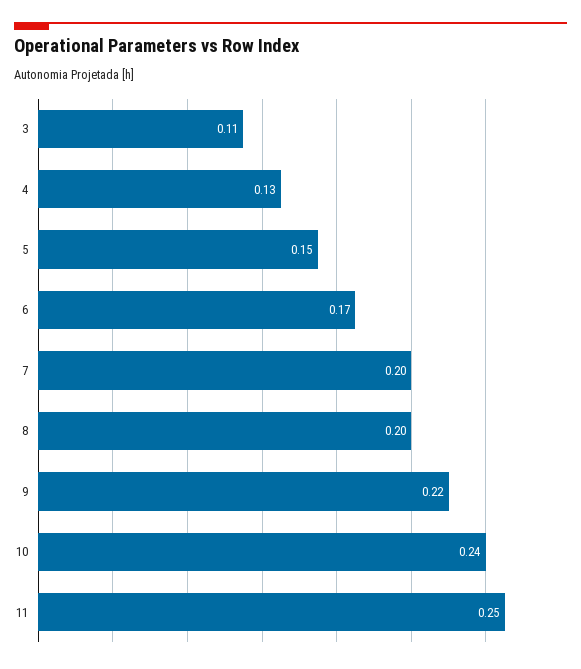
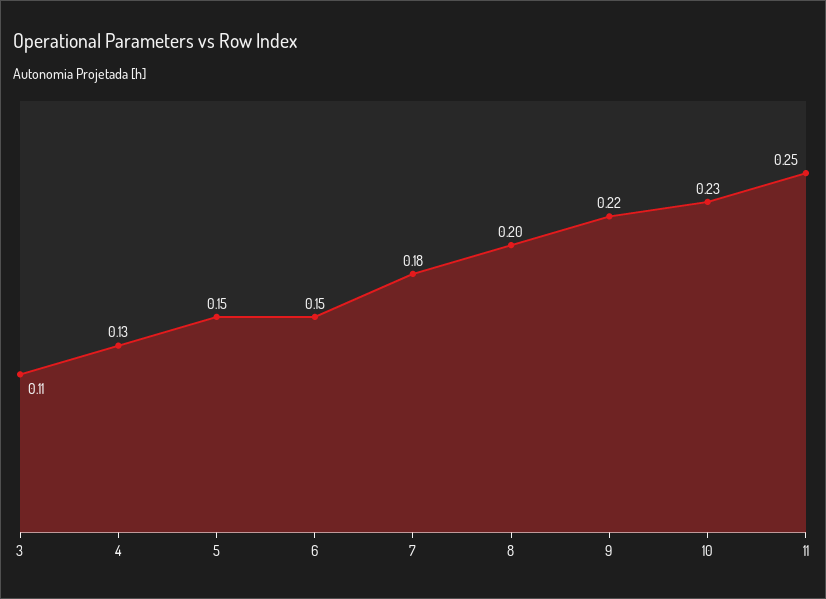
  {
    "3": 0.11,
    "4": 0.13,
    "5": 0.15,
-   "6": 0.17,
+   "6": 0.15,
-   "7": 0.2,
+   "7": 0.18,
    "8": 0.2,
    "9": 0.22,
-   "10": 0.24,
+   "10": 0.23,
    "11": 0.25
  }

